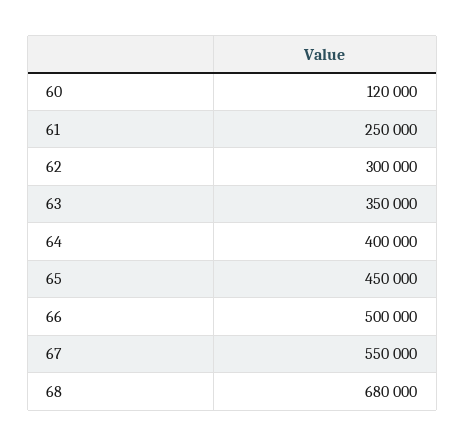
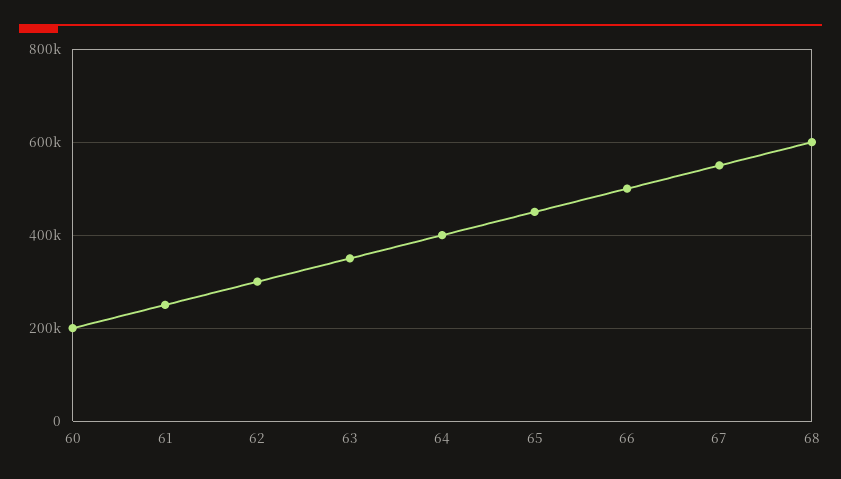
  {
-   "60": 120000,
+   "60": 200000,
    "61": 250000,
    "62": 300000,
    "63": 350000,
    "64": 400000,
    "65": 450000,
    "66": 500000,
    "67": 550000,
-   "68": 680000
+   "68": 600000
  }

